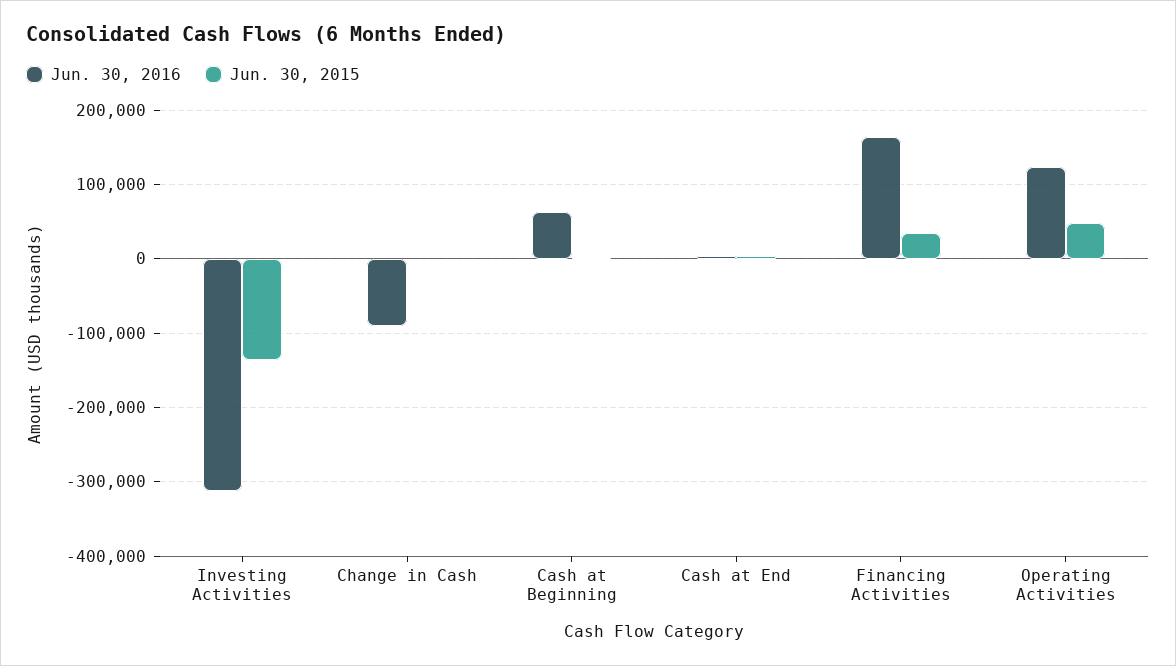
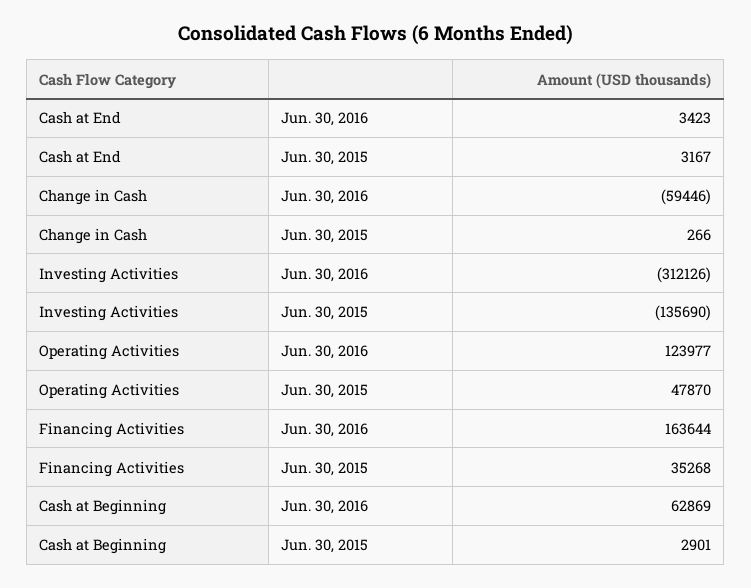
  {
    "Jun. 30, 2016": {
      "Investing Activities": -312126,
-     "Change in Cash": -90000,
+     "Change in Cash": -59446,
      "Cash at Beginning": 62869,
      "Cash at End": 3423,
      "Financing Activities": 163644,
      "Operating Activities": 123977
    },
    "Jun. 30, 2015": {
      "Investing Activities": -135690,
      "Change in Cash": 266,
      "Cash at Beginning": 2901,
      "Cash at End": 3167,
      "Financing Activities": 35268,
      "Operating Activities": 47870
    }
  }

